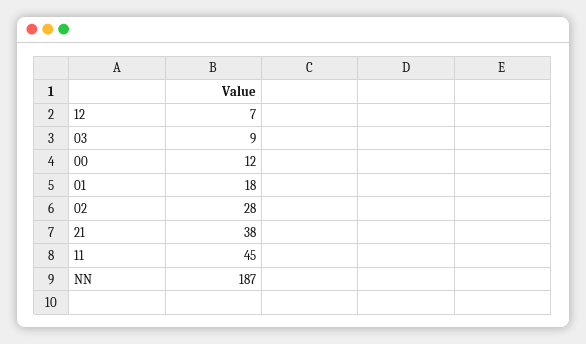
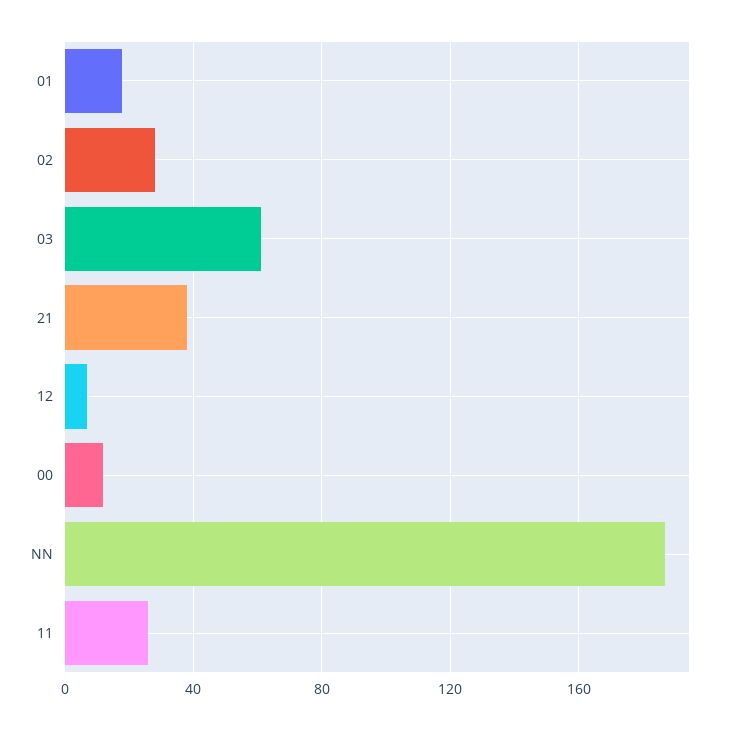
  {
    "12": 7,
-   "03": 9,
+   "03": 60,
    "00": 12,
    "01": 18,
    "02": 28,
    "21": 38,
-   "11": 45,
+   "11": 25,
    "NN": 187
  }

